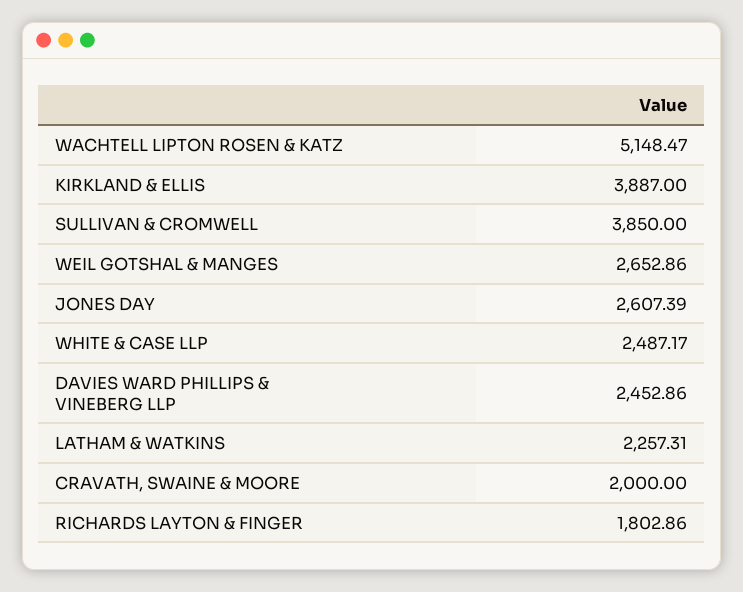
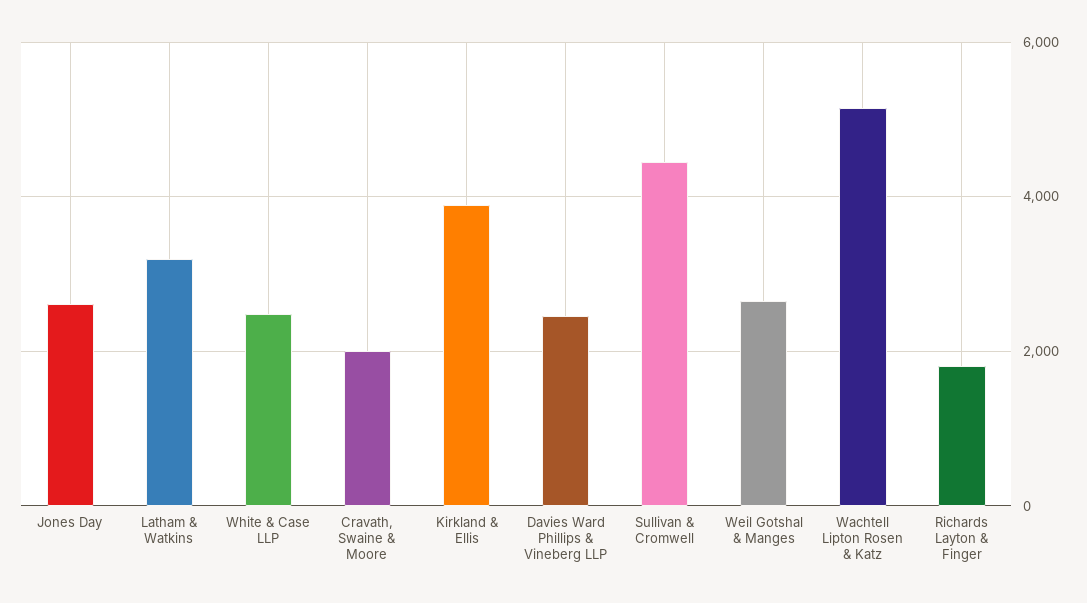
  {
    "WACHTELL LIPTON ROSEN & KATZ": 5148.47,
    "KIRKLAND & ELLIS": 3887,
-   "SULLIVAN & CROMWELL": 3850,
+   "SULLIVAN & CROMWELL": 4400,
    "WEIL GOTSHAL & MANGES": 2652.86,
    "JONES DAY": 2607.39,
    "WHITE & CASE LLP": 2487.17,
    "DAVIES WARD PHILLIPS & VINEBERG LLP": 2452.86,
-   "LATHAM & WATKINS": 2257.31,
+   "LATHAM & WATKINS": 3200,
    "CRAVATH, SWAINE & MOORE": 2000,
    "RICHARDS LAYTON & FINGER": 1802.86
  }

